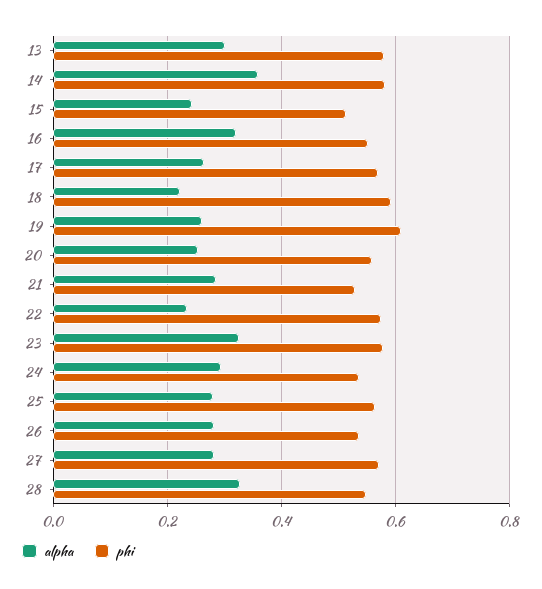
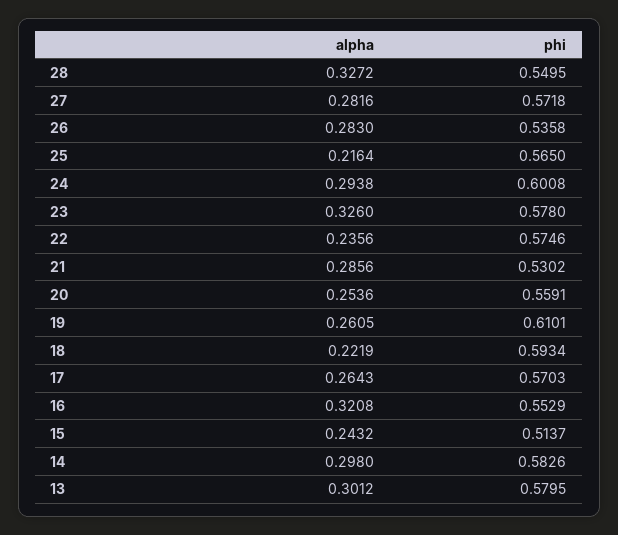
  {
    "alpha": {
      "13": 0.3012,
-     "14": 0.36,
+     "14": 0.298,
      "15": 0.2432,
      "16": 0.3208,
      "17": 0.2643,
      "18": 0.2219,
      "19": 0.2605,
      "20": 0.2536,
      "21": 0.2856,
      "22": 0.2356,
      "23": 0.326,
      "24": 0.2938,
-     "25": 0.28,
+     "25": 0.2164,
      "26": 0.283,
      "27": 0.2816,
      "28": 0.3272
    },
    "phi": {
      "13": 0.5795,
      "14": 0.5826,
      "15": 0.5137,
      "16": 0.5529,
      "17": 0.5703,
      "18": 0.5934,
      "19": 0.6101,
      "20": 0.5591,
      "21": 0.5302,
      "22": 0.5746,
      "23": 0.578,
-     "24": 0.54,
+     "24": 0.6008,
      "25": 0.565,
      "26": 0.5358,
      "27": 0.5718,
      "28": 0.5495
    }
  }

